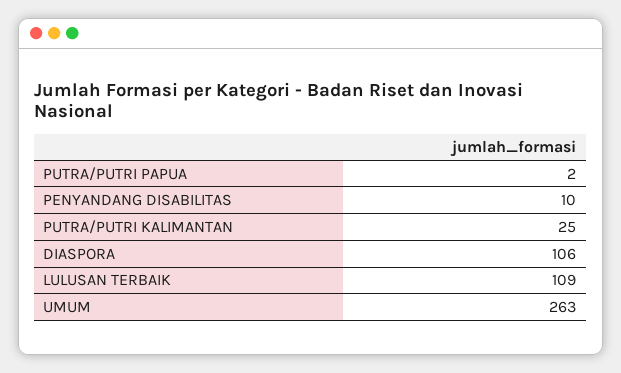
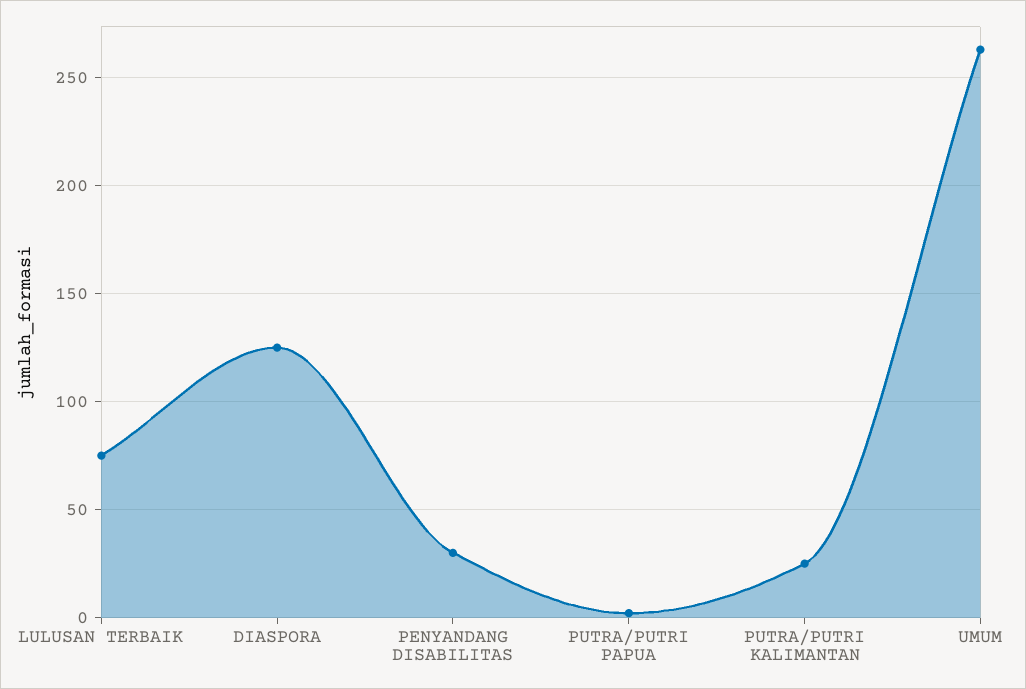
  {
    "PUTRA/PUTRI PAPUA": 2,
-   "PENYANDANG DISABILITAS": 10,
+   "PENYANDANG DISABILITAS": 30,
    "PUTRA/PUTRI KALIMANTAN": 25,
-   "DIASPORA": 106,
+   "DIASPORA": 125,
-   "LULUSAN TERBAIK": 109,
+   "LULUSAN TERBAIK": 75,
    "UMUM": 263
  }

